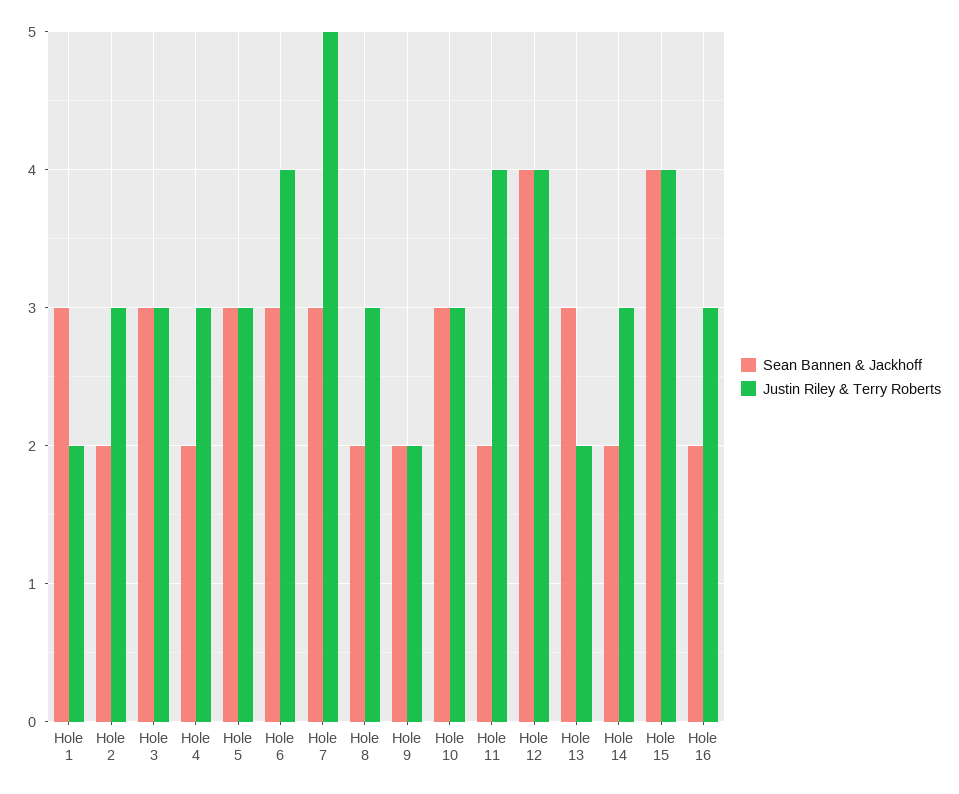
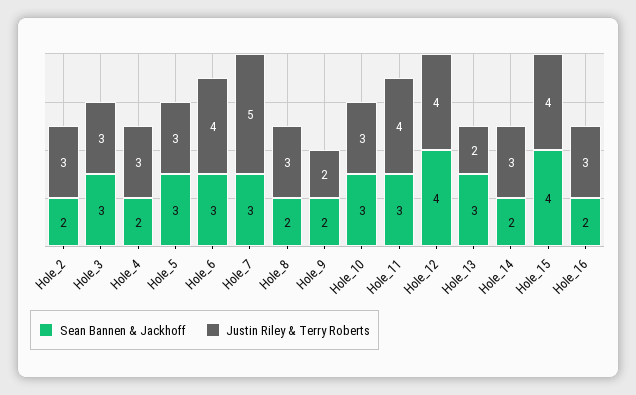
  {
    "Sean Bannen & Jackhoff": {
-     "Hole 1": 3,
      "Hole 2": 2,
      "Hole 3": 3,
      "Hole 4": 2,
      "Hole 5": 3,
      "Hole 6": 3,
      "Hole 7": 3,
      "Hole 8": 2,
      "Hole 9": 2,
      "Hole 10": 3,
-     "Hole 11": 2,
+     "Hole 11": 3,
      "Hole 12": 4,
      "Hole 13": 3,
      "Hole 14": 2,
      "Hole 15": 4,
      "Hole 16": 2
    },
    "Justin Riley & Terry Roberts": {
-     "Hole 1": 2,
      "Hole 2": 3,
      "Hole 3": 3,
      "Hole 4": 3,
      "Hole 5": 3,
      "Hole 6": 4,
      "Hole 7": 5,
      "Hole 8": 3,
      "Hole 9": 2,
      "Hole 10": 3,
      "Hole 11": 4,
      "Hole 12": 4,
      "Hole 13": 2,
      "Hole 14": 3,
      "Hole 15": 4,
      "Hole 16": 3
    }
  }

